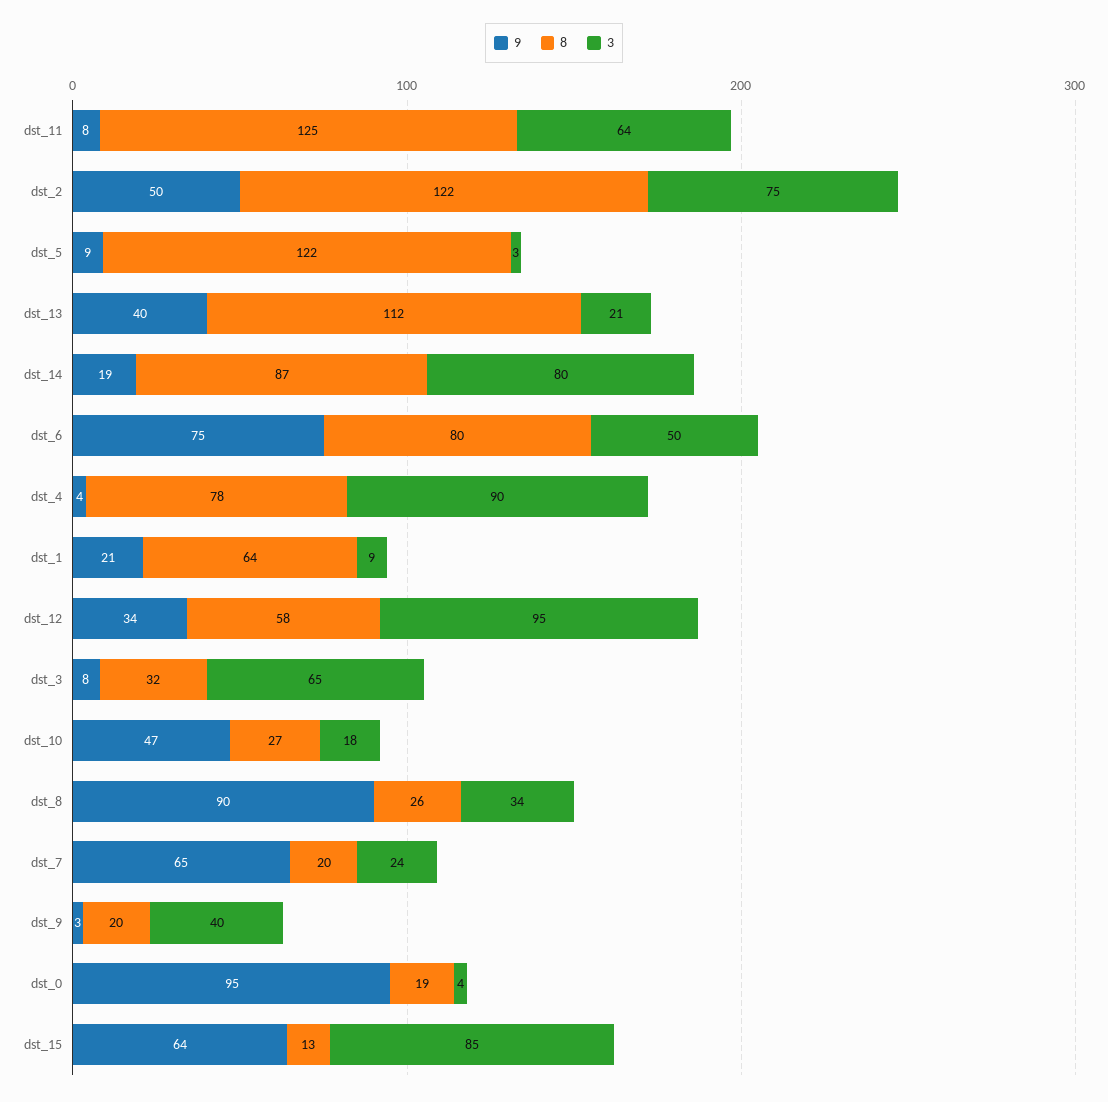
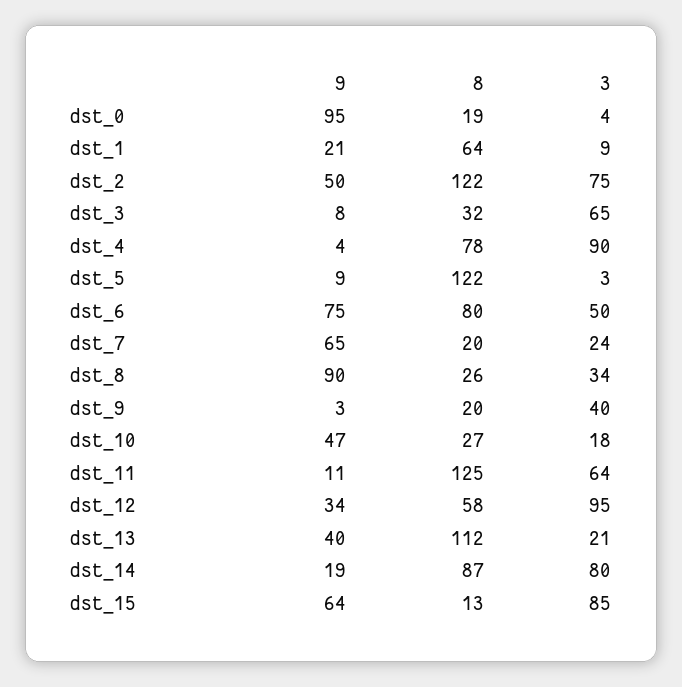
  {
    "9": {
-     "dst_11": 8,
+     "dst_11": 11,
      "dst_2": 50,
      "dst_5": 9,
      "dst_13": 40,
      "dst_14": 19,
      "dst_6": 75,
      "dst_4": 4,
      "dst_1": 21,
      "dst_12": 34,
      "dst_3": 8,
      "dst_10": 47,
      "dst_8": 90,
      "dst_7": 65,
      "dst_9": 3,
      "dst_0": 95,
      "dst_15": 64
    },
    "8": {
      "dst_11": 125,
      "dst_2": 122,
      "dst_5": 122,
      "dst_13": 112,
      "dst_14": 87,
      "dst_6": 80,
      "dst_4": 78,
      "dst_1": 64,
      "dst_12": 58,
      "dst_3": 32,
      "dst_10": 27,
      "dst_8": 26,
      "dst_7": 20,
      "dst_9": 20,
      "dst_0": 19,
      "dst_15": 13
    },
    "3": {
      "dst_11": 64,
      "dst_2": 75,
      "dst_5": 3,
      "dst_13": 21,
      "dst_14": 80,
      "dst_6": 50,
      "dst_4": 90,
      "dst_1": 9,
      "dst_12": 95,
      "dst_3": 65,
      "dst_10": 18,
      "dst_8": 34,
      "dst_7": 24,
      "dst_9": 40,
      "dst_0": 4,
      "dst_15": 85
    }
  }

